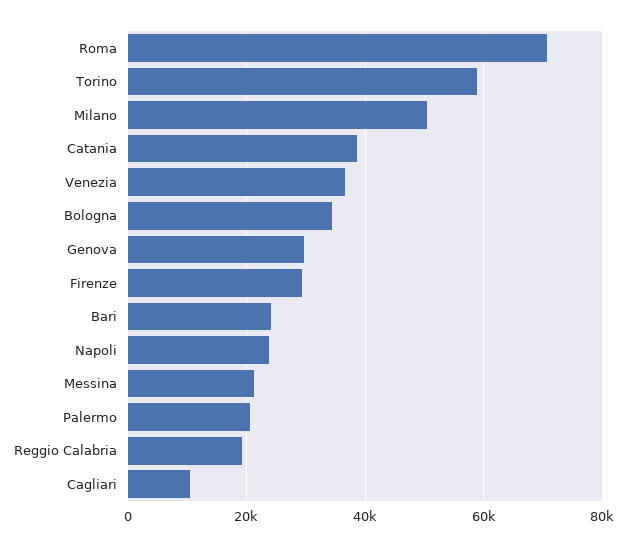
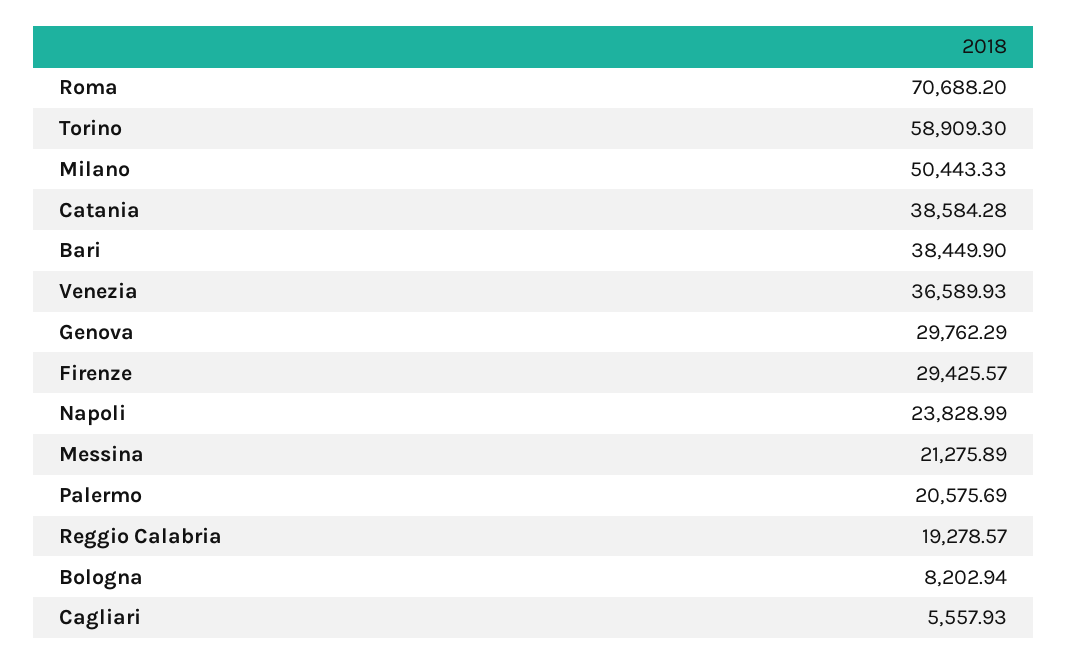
  {
    "Roma": 70688.2,
    "Torino": 58909.3,
    "Milano": 50443.33,
    "Catania": 38584.28,
    "Venezia": 36589.93,
-   "Bologna": 34000,
+   "Bologna": 8202.94,
    "Genova": 29762.29,
    "Firenze": 29425.57,
-   "Bari": 24000,
+   "Bari": 38449.9,
    "Napoli": 23828.99,
    "Messina": 21275.89,
    "Palermo": 20575.69,
    "Reggio Calabria": 19278.57,
-   "Cagliari": 10000
+   "Cagliari": 5557.93
  }

